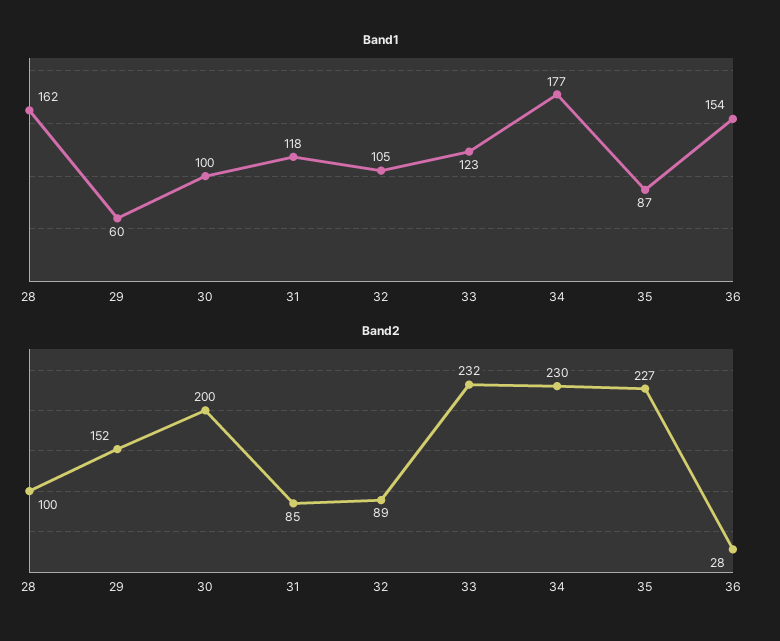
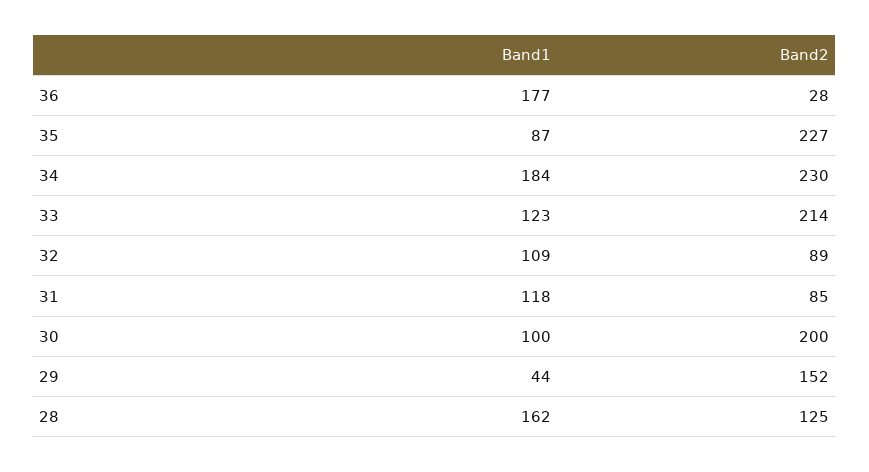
  {
    "Band1": {
      "28": 162,
-     "29": 60,
+     "29": 44,
      "30": 100,
      "31": 118,
-     "32": 105,
+     "32": 109,
      "33": 123,
-     "34": 177,
+     "34": 184,
      "35": 87,
-     "36": 154
+     "36": 177
    },
    "Band2": {
-     "28": 100,
+     "28": 125,
      "29": 152,
      "30": 200,
      "31": 85,
      "32": 89,
-     "33": 232,
+     "33": 214,
      "34": 230,
      "35": 227,
      "36": 28
    }
  }

